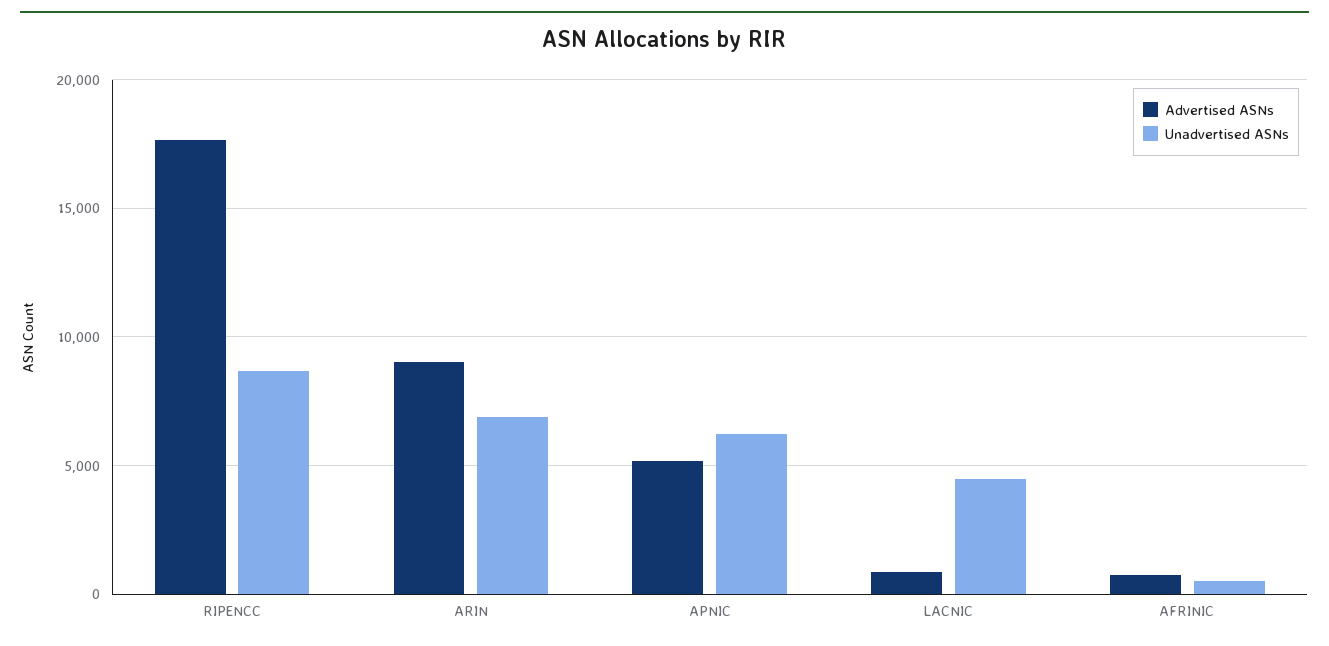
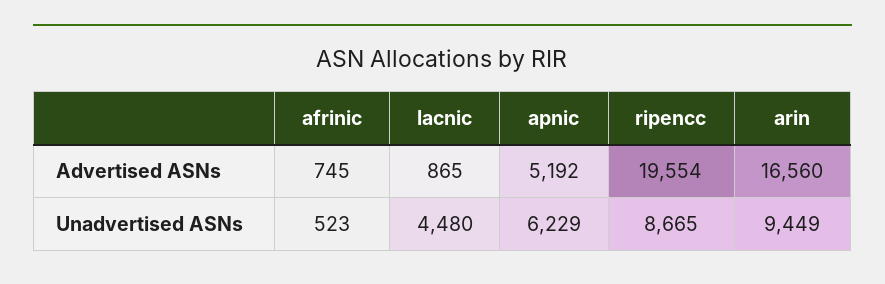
  {
    "Advertised ASNs": {
-     "RIPENCC": 17500,
+     "RIPENCC": 19554,
-     "ARIN": 9000,
+     "ARIN": 16560,
      "APNIC": 5192,
      "LACNIC": 865,
      "AFRINIC": 745
    },
    "Unadvertised ASNs": {
      "RIPENCC": 8665,
-     "ARIN": 7000,
+     "ARIN": 9449,
      "APNIC": 6229,
      "LACNIC": 4480,
      "AFRINIC": 523
    }
  }

